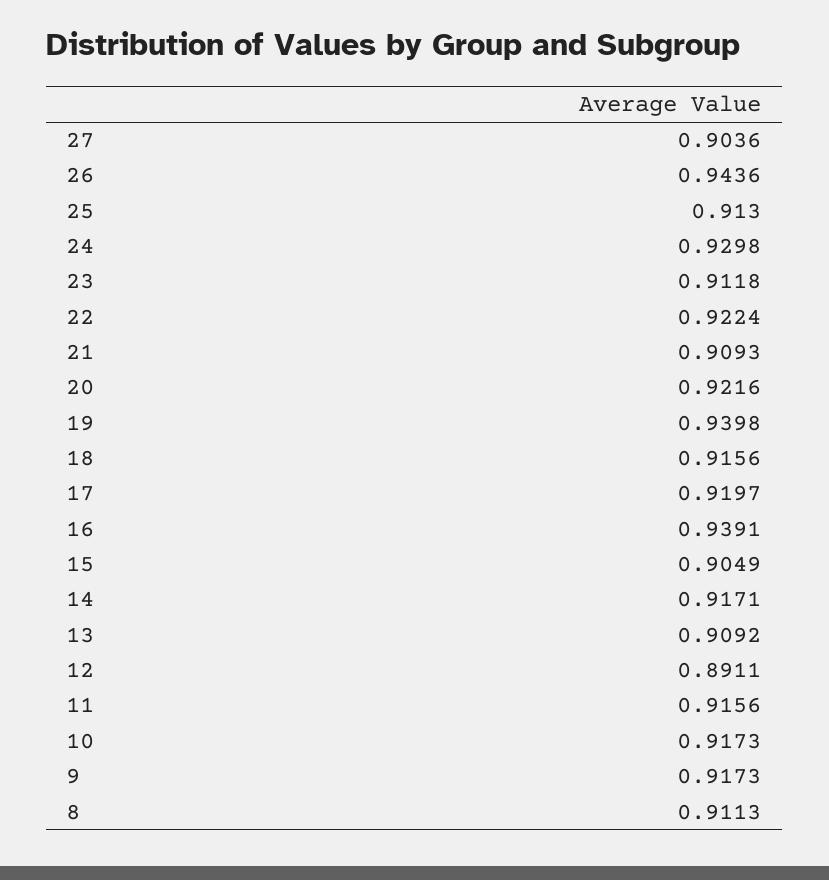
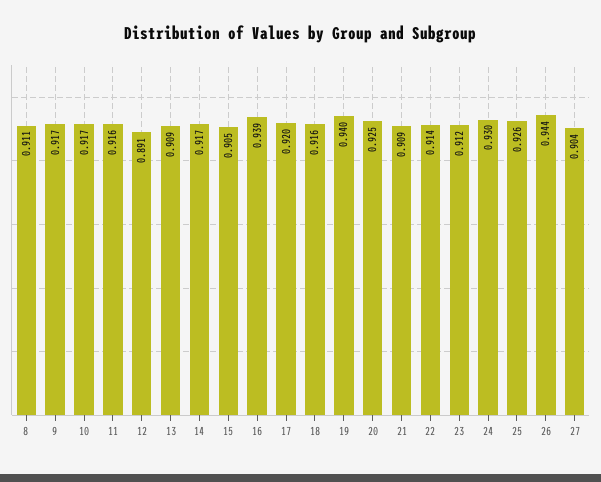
  {
    "27": 0.9036,
    "26": 0.9436,
-   "25": 0.913,
+   "25": 0.926,
    "24": 0.9298,
    "23": 0.9118,
-   "22": 0.9224,
+   "22": 0.914,
    "21": 0.9093,
-   "20": 0.9216,
+   "20": 0.925,
    "19": 0.9398,
    "18": 0.9156,
    "17": 0.9197,
    "16": 0.9391,
    "15": 0.9049,
    "14": 0.9171,
    "13": 0.9092,
    "12": 0.8911,
    "11": 0.9156,
    "10": 0.9173,
    "9": 0.9173,
    "8": 0.9113
  }

